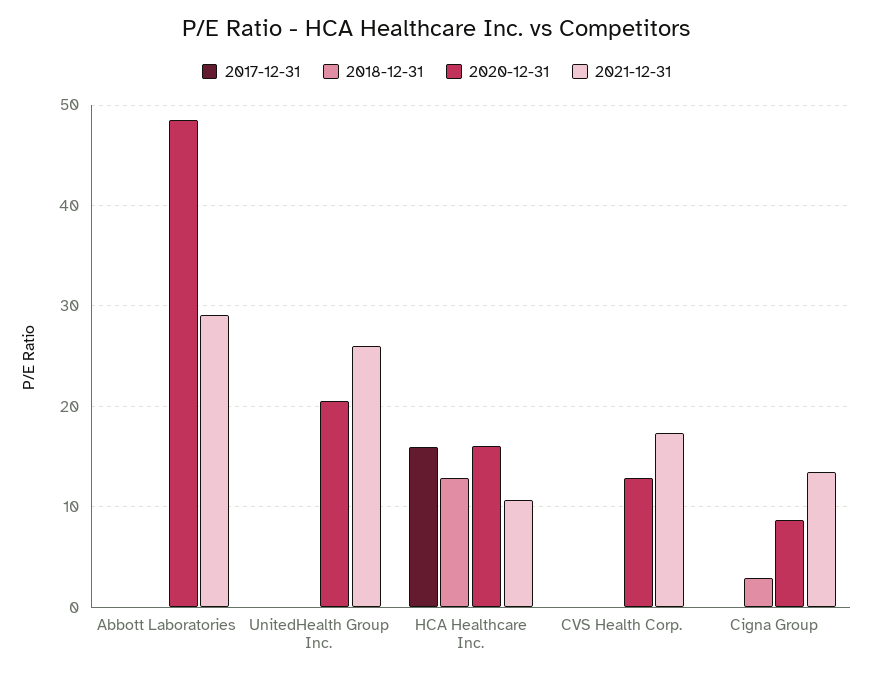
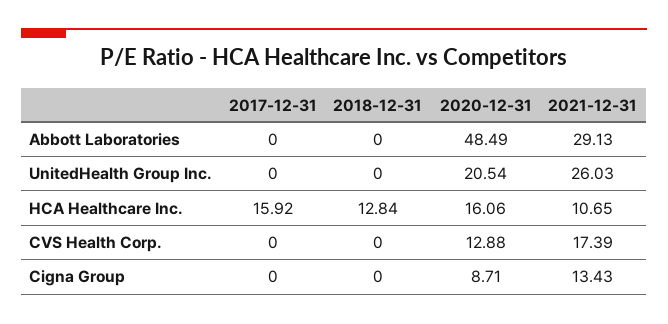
  {
    "2017-12-31": {
      "Abbott Laboratories": 0,
      "UnitedHealth Group Inc.": 0,
      "HCA Healthcare Inc.": 15.92,
      "CVS Health Corp.": 0,
      "Cigna Group": 0
    },
    "2018-12-31": {
      "Abbott Laboratories": 0,
      "UnitedHealth Group Inc.": 0,
      "HCA Healthcare Inc.": 12.84,
      "CVS Health Corp.": 0,
-     "Cigna Group": 3
+     "Cigna Group": 0
    },
    "2020-12-31": {
      "Abbott Laboratories": 48.49,
      "UnitedHealth Group Inc.": 20.54,
      "HCA Healthcare Inc.": 16.06,
      "CVS Health Corp.": 12.88,
      "Cigna Group": 8.71
    },
    "2021-12-31": {
      "Abbott Laboratories": 29.13,
      "UnitedHealth Group Inc.": 26.03,
      "HCA Healthcare Inc.": 10.65,
      "CVS Health Corp.": 17.39,
      "Cigna Group": 13.43
    }
  }

